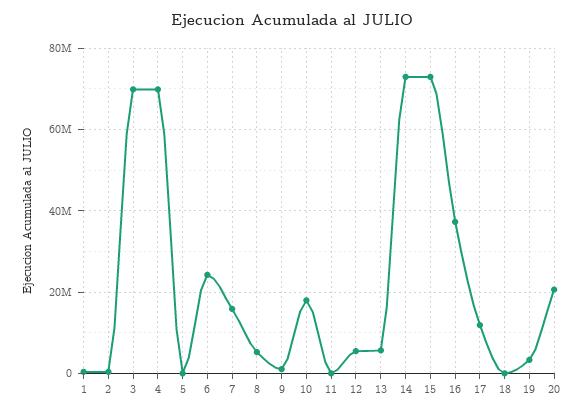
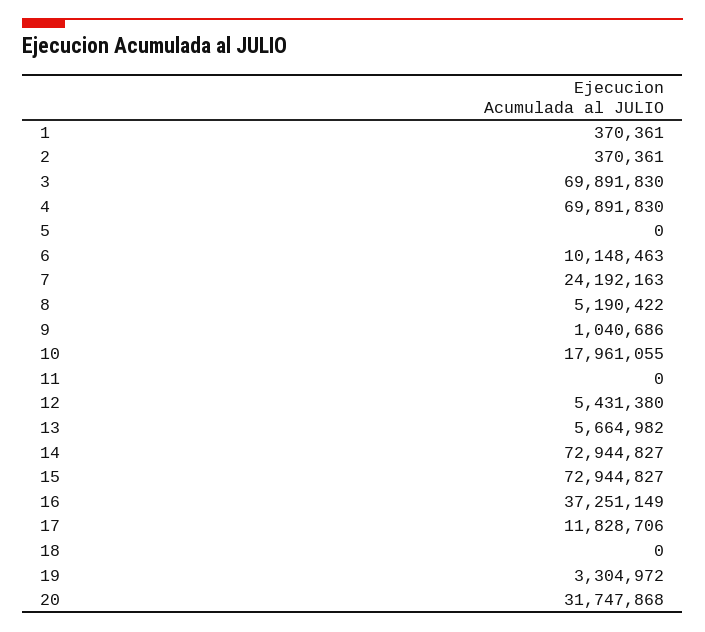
  {
    "1": 370361,
    "2": 370361,
    "3": 69891830,
    "4": 69891830,
    "5": 0,
-   "6": 24000000,
+   "6": 10148463,
-   "7": 16000000,
+   "7": 24192163,
    "8": 5190422,
    "9": 1040686,
    "10": 17961055,
    "11": 0,
    "12": 5431380,
    "13": 5664982,
    "14": 72944827,
    "15": 72944827,
    "16": 37251149,
    "17": 11828706,
    "18": 0,
    "19": 3304972,
-   "20": 20000000
+   "20": 31747868
  }

